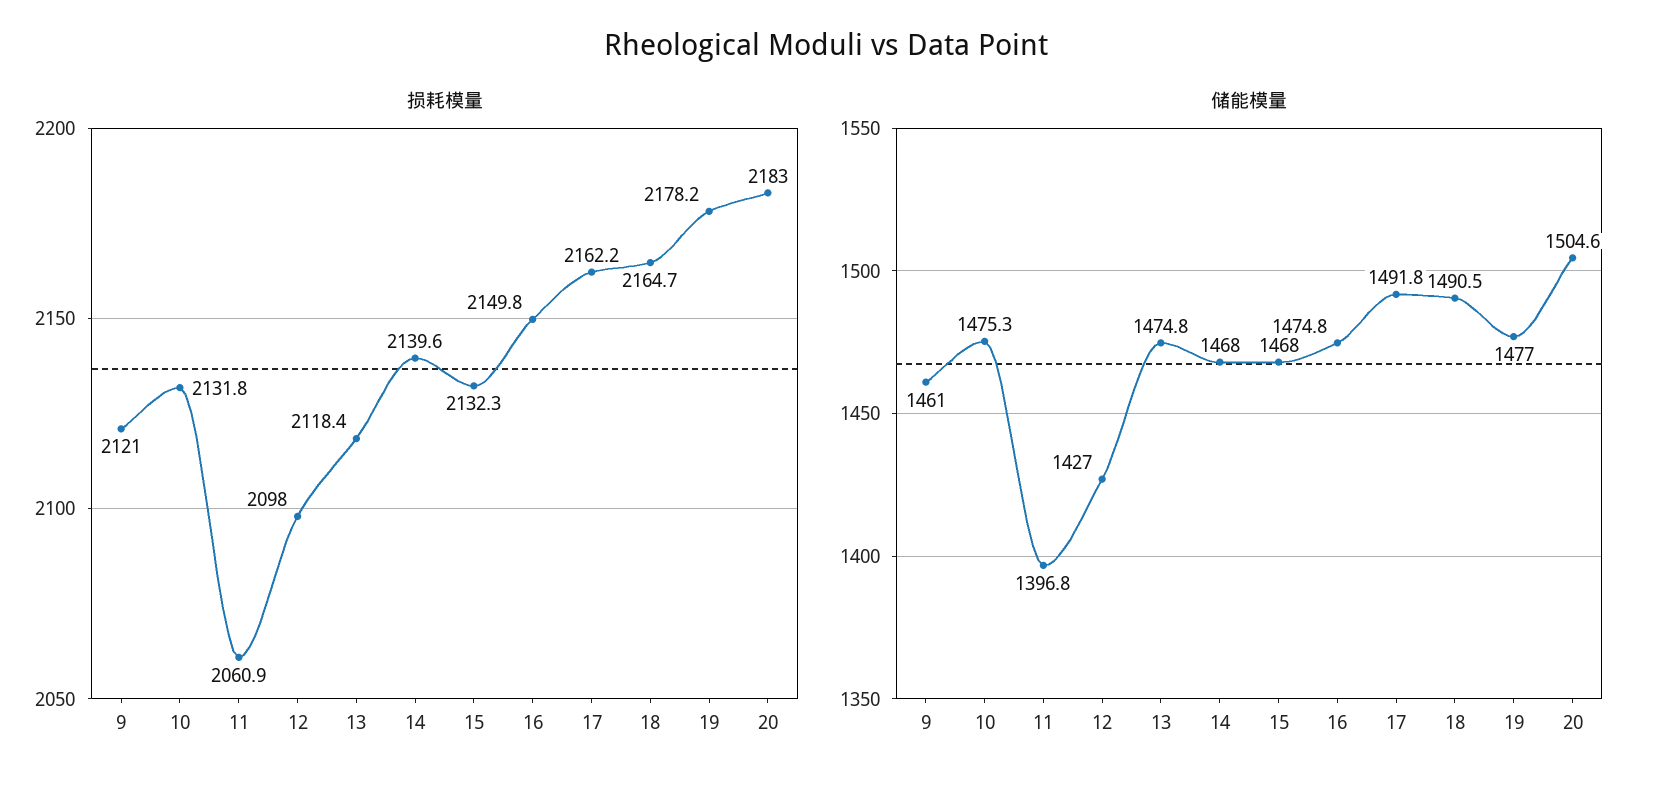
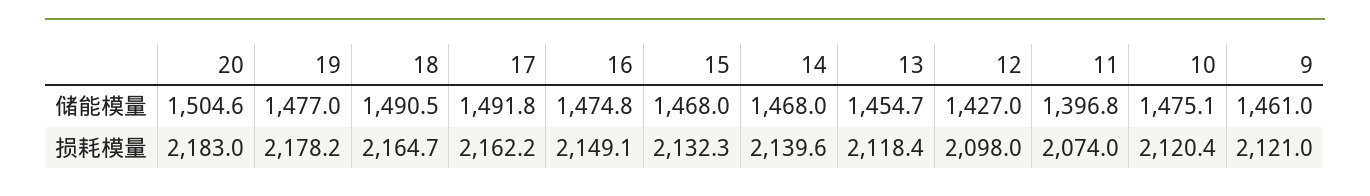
  {
    "损耗模量": {
      "9": 2121,
-     "10": 2131.8,
+     "10": 2120.4,
-     "11": 2060.9,
+     "11": 2074,
      "12": 2098,
      "13": 2118.4,
      "14": 2139.6,
      "15": 2132.3,
-     "16": 2149.8,
+     "16": 2149.1,
      "17": 2162.2,
      "18": 2164.7,
      "19": 2178.2,
      "20": 2183
    },
    "储能模量": {
      "9": 1461,
-     "10": 1475.3,
+     "10": 1475.1,
      "11": 1396.8,
      "12": 1427,
-     "13": 1474.8,
+     "13": 1454.7,
      "14": 1468,
      "15": 1468,
      "16": 1474.8,
      "17": 1491.8,
      "18": 1490.5,
      "19": 1477,
      "20": 1504.6
    }
  }

